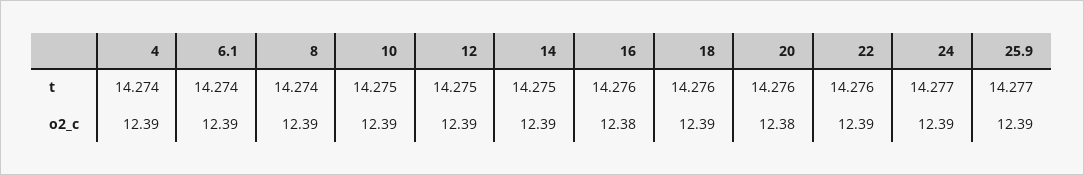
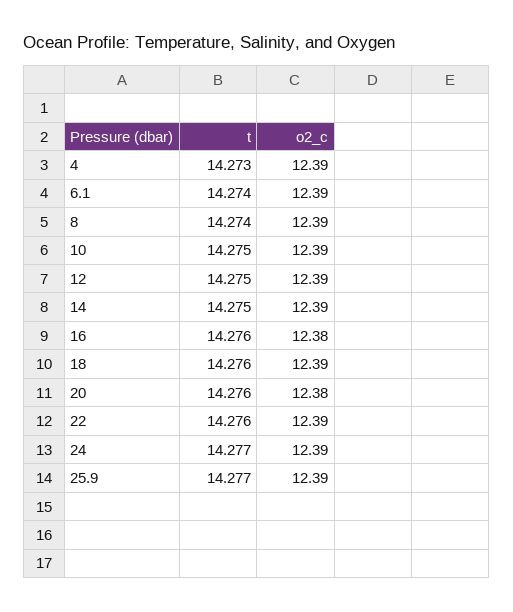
  {
    "4": {
-     "t": 14.274,
+     "t": 14.273,
      "o2_c": 12.39
    },
    "6.1": {
      "t": 14.274,
      "o2_c": 12.39
    },
    "8": {
      "t": 14.274,
      "o2_c": 12.39
    },
    "10": {
      "t": 14.275,
      "o2_c": 12.39
    },
    "12": {
      "t": 14.275,
      "o2_c": 12.39
    },
    "14": {
      "t": 14.275,
      "o2_c": 12.39
    },
    "16": {
      "t": 14.276,
      "o2_c": 12.38
    },
    "18": {
      "t": 14.276,
      "o2_c": 12.39
    },
    "20": {
      "t": 14.276,
      "o2_c": 12.38
    },
    "22": {
      "t": 14.276,
      "o2_c": 12.39
    },
    "24": {
      "t": 14.277,
      "o2_c": 12.39
    },
    "25.9": {
      "t": 14.277,
      "o2_c": 12.39
    }
  }

